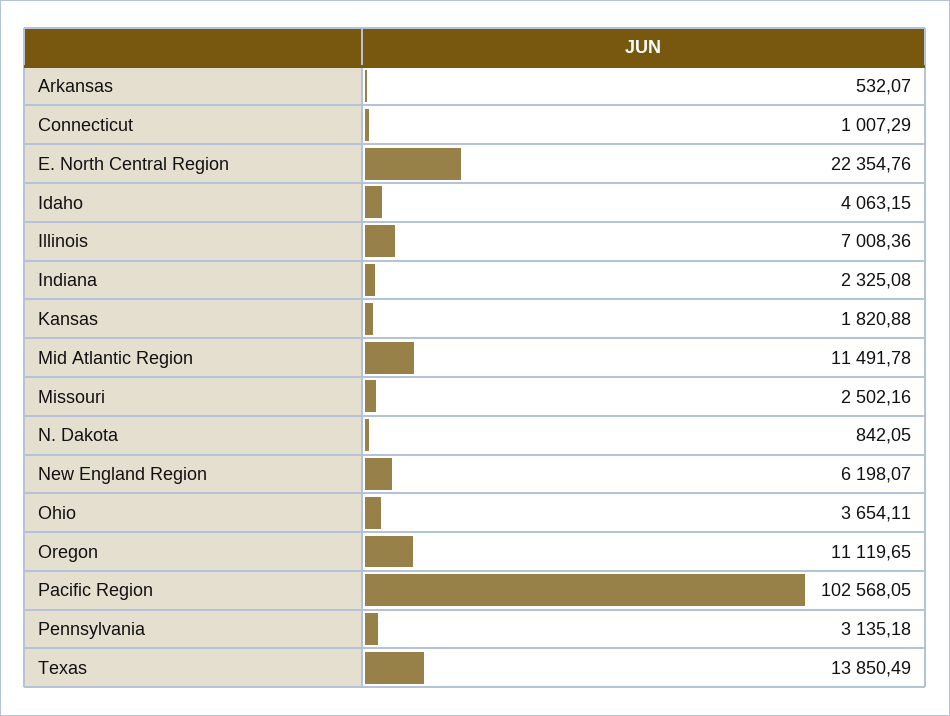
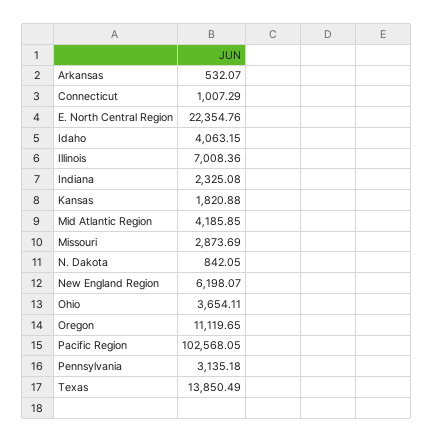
  {
    "Arkansas": 532.07,
    "Connecticut": 1007.29,
    "E. North Central Region": 22354.76,
    "Idaho": 4063.15,
    "Illinois": 7008.36,
    "Indiana": 2325.08,
    "Kansas": 1820.88,
-   "Mid Atlantic Region": 11491.78,
+   "Mid Atlantic Region": 4185.85,
-   "Missouri": 2502.16,
+   "Missouri": 2873.69,
    "N. Dakota": 842.05,
    "New England Region": 6198.07,
    "Ohio": 3654.11,
    "Oregon": 11119.65,
    "Pacific Region": 102568.05,
    "Pennsylvania": 3135.18,
    "Texas": 13850.49
  }

